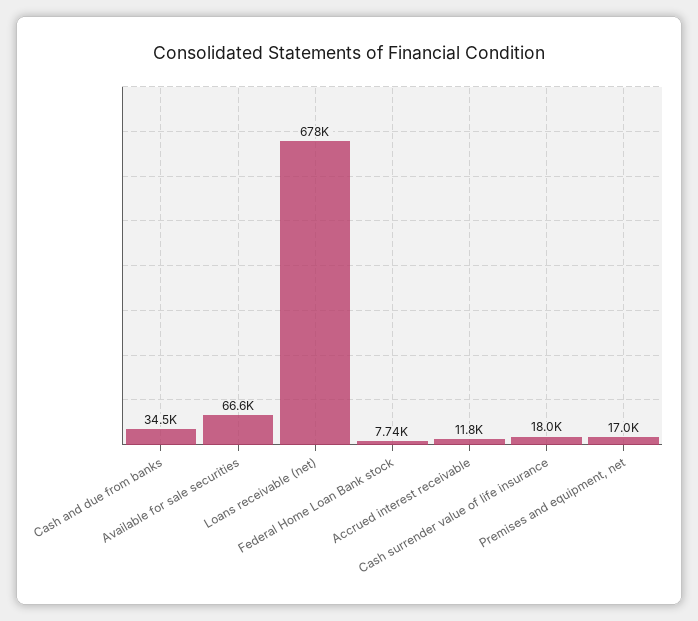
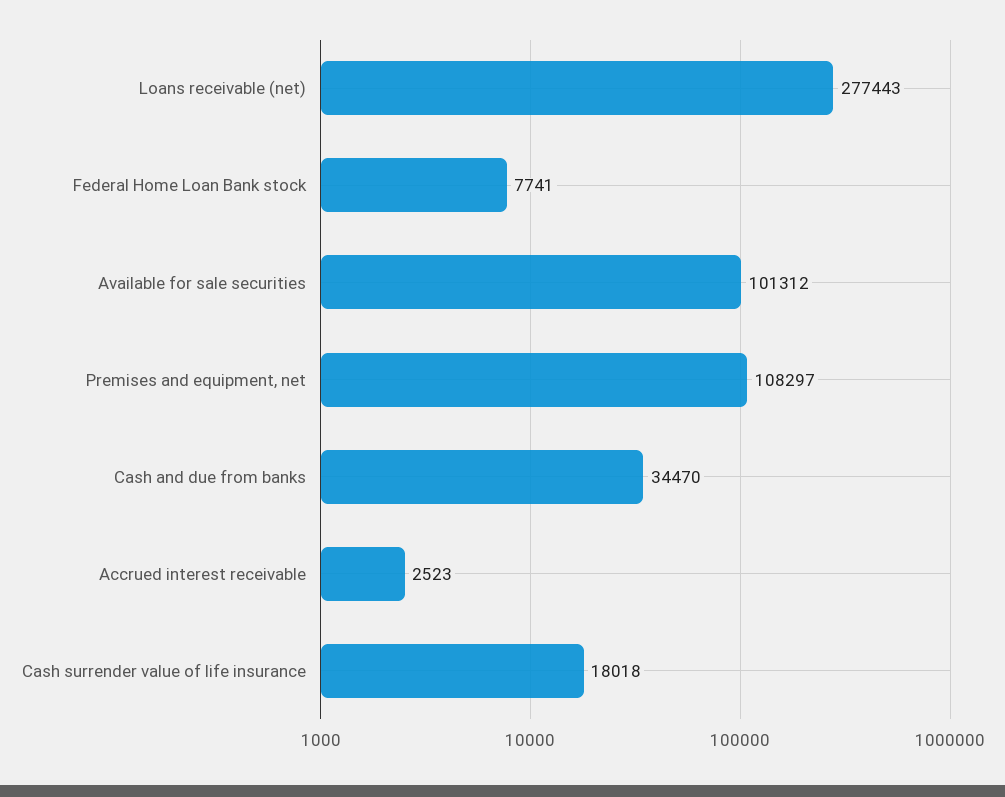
  {
    "Cash and due from banks": 34470,
-   "Available for sale securities": 66600,
+   "Available for sale securities": 101312,
-   "Loans receivable (net)": 678000,
+   "Loans receivable (net)": 277443,
    "Federal Home Loan Bank stock": 7741,
-   "Accrued interest receivable": 11800,
+   "Accrued interest receivable": 2523,
    "Cash surrender value of life insurance": 18018,
-   "Premises and equipment, net": 17000
+   "Premises and equipment, net": 108297
  }

